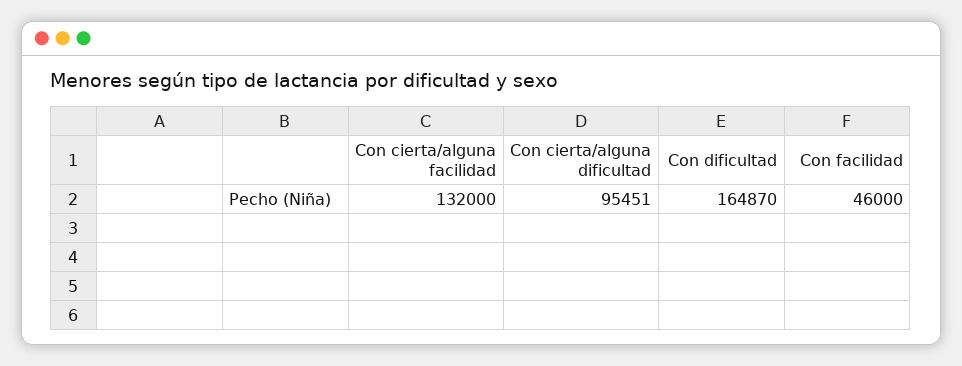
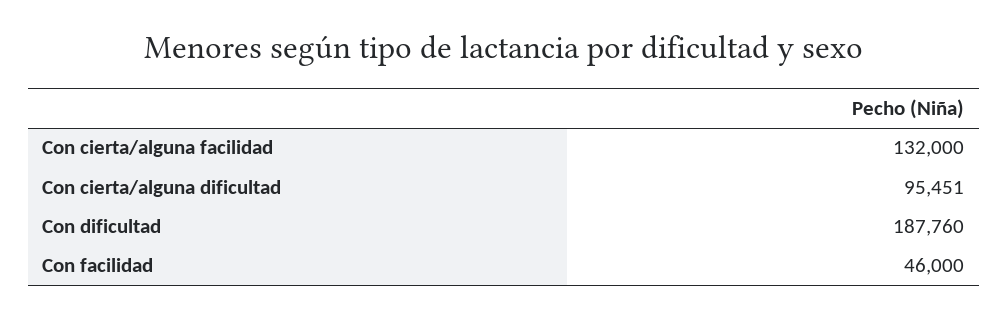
  {
    "Con cierta/alguna facilidad": 132000,
    "Con cierta/alguna dificultad": 95451,
-   "Con dificultad": 164870,
+   "Con dificultad": 187760,
    "Con facilidad": 46000
  }

